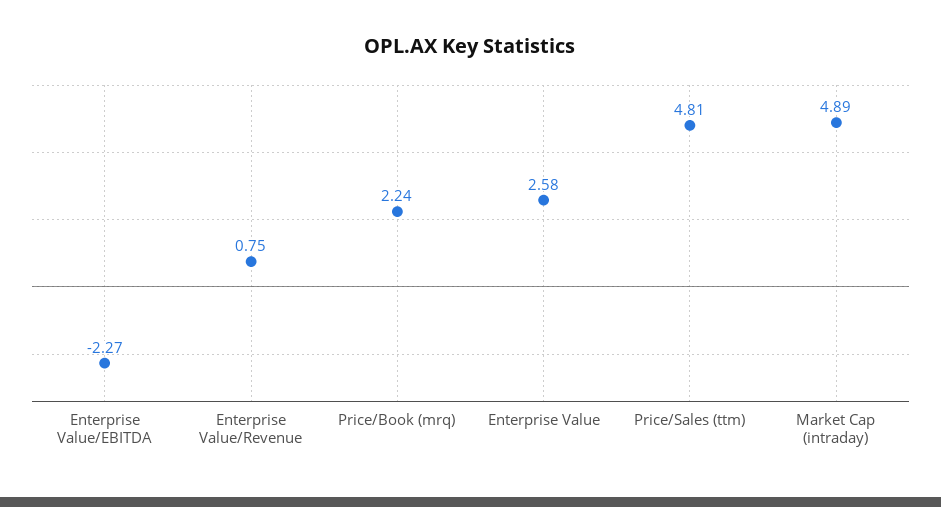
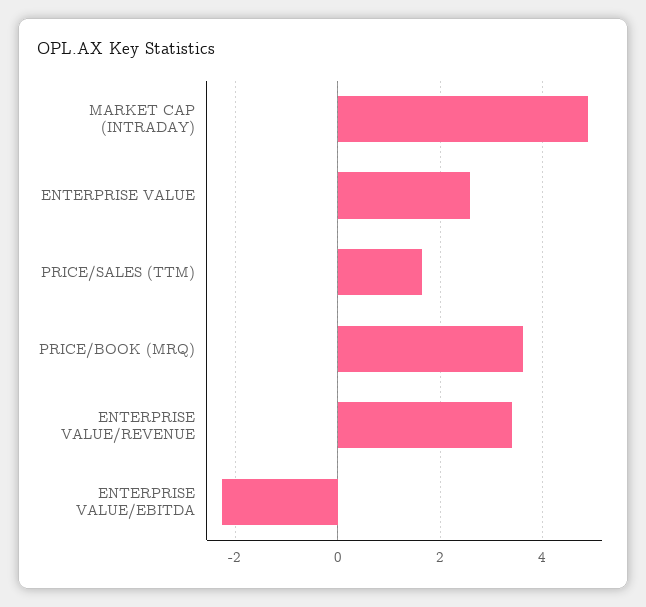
  {
    "Enterprise Value/EBITDA": -2.27,
-   "Enterprise Value/Revenue": 0.75,
+   "Enterprise Value/Revenue": 3.4,
-   "Price/Book (mrq)": 2.24,
+   "Price/Book (mrq)": 3.6,
    "Enterprise Value": 2.58,
-   "Price/Sales (ttm)": 4.81,
+   "Price/Sales (ttm)": 1.6,
    "Market Cap (intraday)": 4.89
  }

